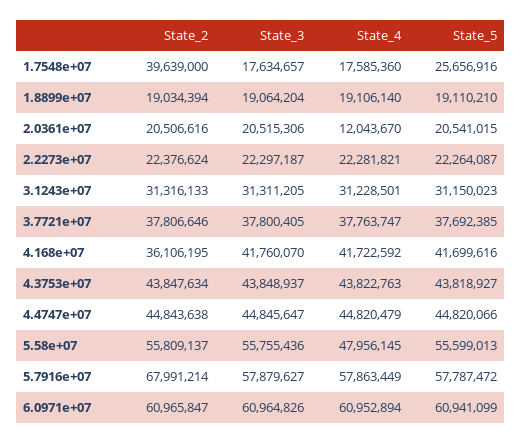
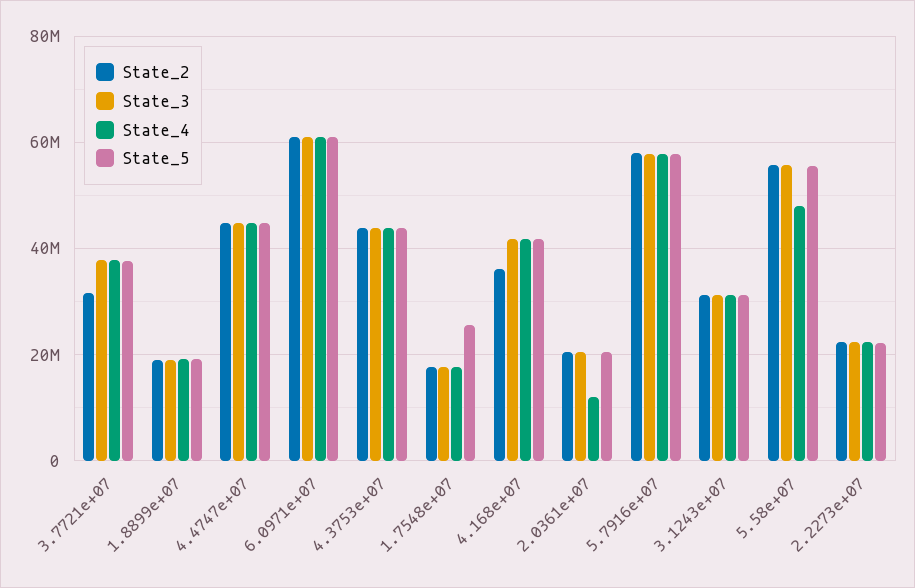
  {
    "State_2": {
-     "1.7548e+07": 39639000,
+     "1.7548e+07": 18000000,
      "1.8899e+07": 19034394,
      "2.0361e+07": 20506616,
      "2.2273e+07": 22376624,
      "3.1243e+07": 31316133,
-     "3.7721e+07": 37806646,
+     "3.7721e+07": 32000000,
      "4.168e+07": 36106195,
      "4.3753e+07": 43847634,
      "4.4747e+07": 44843638,
      "5.58e+07": 55809137,
-     "5.7916e+07": 67991214,
+     "5.7916e+07": 58000000,
      "6.0971e+07": 60965847
    },
    "State_3": {
      "1.7548e+07": 17634657,
      "1.8899e+07": 19064204,
      "2.0361e+07": 20515306,
      "2.2273e+07": 22297187,
      "3.1243e+07": 31311205,
      "3.7721e+07": 37800405,
      "4.168e+07": 41760070,
      "4.3753e+07": 43848937,
      "4.4747e+07": 44845647,
      "5.58e+07": 55755436,
      "5.7916e+07": 57879627,
      "6.0971e+07": 60964826
    },
    "State_4": {
      "1.7548e+07": 17585360,
      "1.8899e+07": 19106140,
      "2.0361e+07": 12043670,
      "2.2273e+07": 22281821,
      "3.1243e+07": 31228501,
      "3.7721e+07": 37763747,
      "4.168e+07": 41722592,
      "4.3753e+07": 43822763,
      "4.4747e+07": 44820479,
      "5.58e+07": 47956145,
      "5.7916e+07": 57863449,
      "6.0971e+07": 60952894
    },
    "State_5": {
      "1.7548e+07": 25656916,
      "1.8899e+07": 19110210,
      "2.0361e+07": 20541015,
      "2.2273e+07": 22264087,
      "3.1243e+07": 31150023,
      "3.7721e+07": 37692385,
      "4.168e+07": 41699616,
      "4.3753e+07": 43818927,
      "4.4747e+07": 44820066,
      "5.58e+07": 55599013,
      "5.7916e+07": 57787472,
      "6.0971e+07": 60941099
    }
  }

